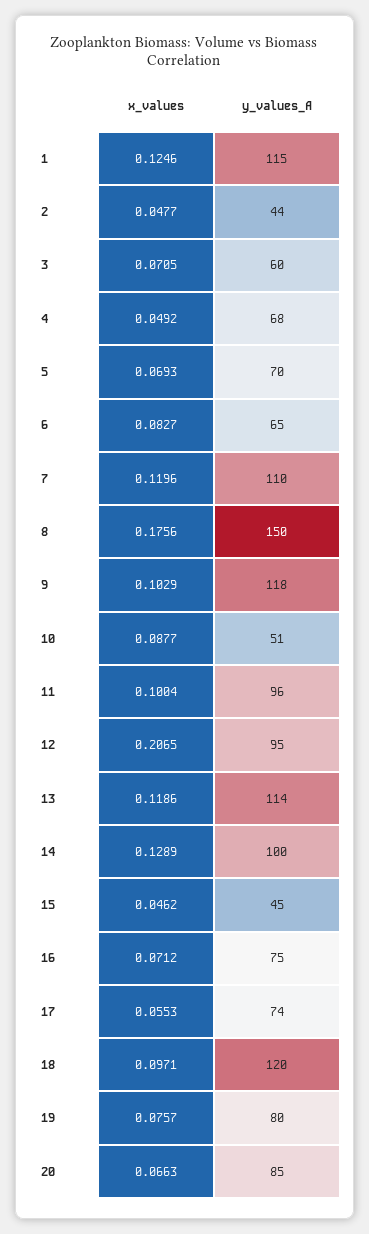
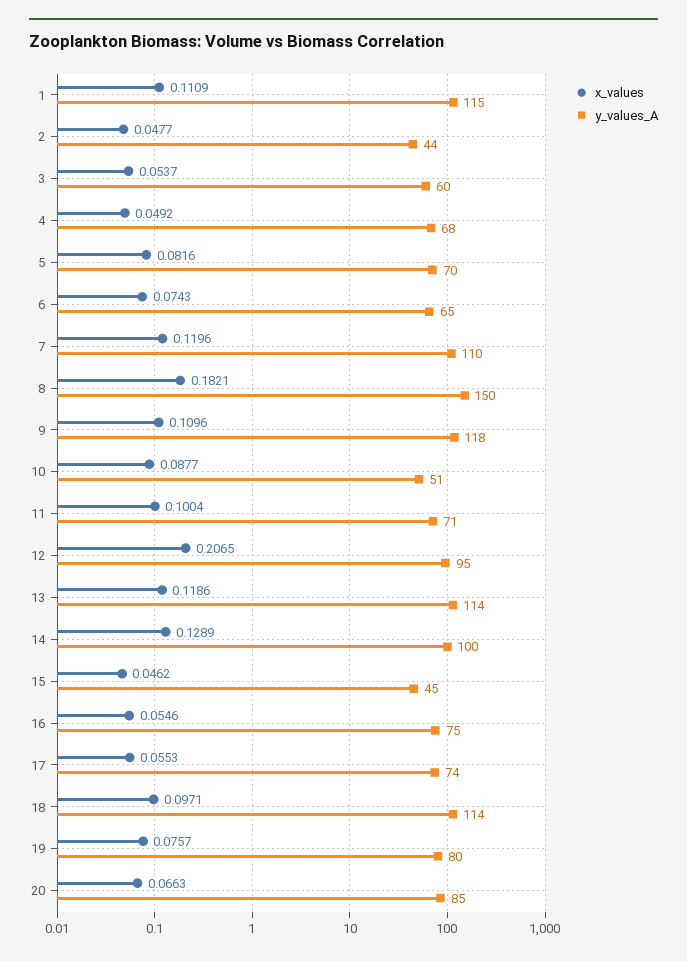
  {
    "x_values": {
-     "1": 0.1246,
+     "1": 0.1109,
      "2": 0.0477,
-     "3": 0.0705,
+     "3": 0.0537,
      "4": 0.0492,
-     "5": 0.0693,
+     "5": 0.0816,
-     "6": 0.0827,
+     "6": 0.0743,
      "7": 0.1196,
-     "8": 0.1756,
+     "8": 0.1821,
-     "9": 0.1029,
+     "9": 0.1096,
      "10": 0.0877,
      "11": 0.1004,
      "12": 0.2065,
      "13": 0.1186,
      "14": 0.1289,
      "15": 0.0462,
-     "16": 0.0712,
+     "16": 0.0546,
      "17": 0.0553,
      "18": 0.0971,
      "19": 0.0757,
      "20": 0.0663
    },
    "y_values_A": {
      "1": 115,
      "2": 44,
      "3": 60,
      "4": 68,
      "5": 70,
      "6": 65,
      "7": 110,
      "8": 150,
      "9": 118,
      "10": 51,
-     "11": 96,
+     "11": 71,
      "12": 95,
      "13": 114,
      "14": 100,
      "15": 45,
      "16": 75,
      "17": 74,
-     "18": 120,
+     "18": 114,
      "19": 80,
      "20": 85
    }
  }

